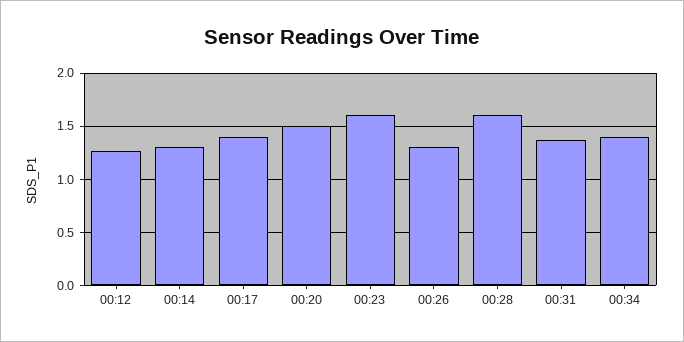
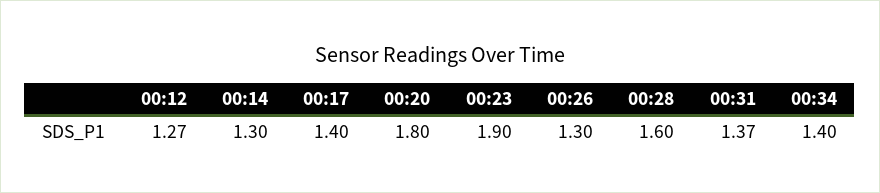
  {
    "00:12": 1.27,
    "00:14": 1.3,
    "00:17": 1.4,
-   "00:20": 1.5,
+   "00:20": 1.8,
-   "00:23": 1.6,
+   "00:23": 1.9,
    "00:26": 1.3,
    "00:28": 1.6,
    "00:31": 1.37,
    "00:34": 1.4
  }

